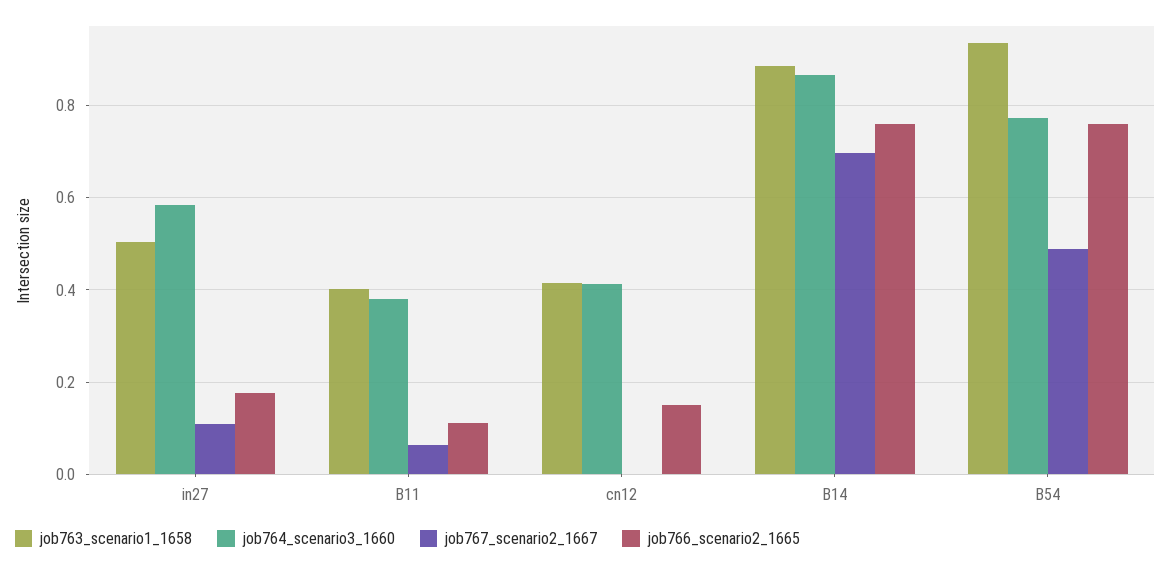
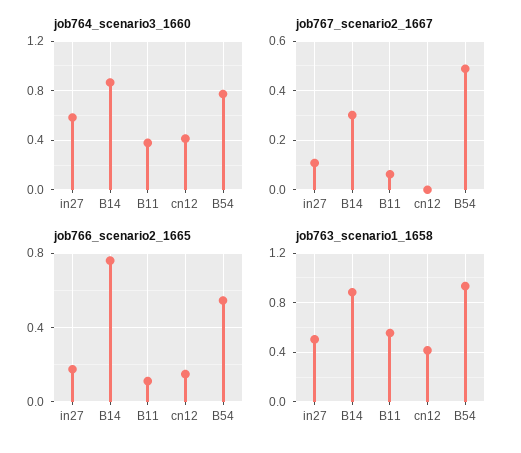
  {
    "job763_scenario1_1658": {
      "in27": 0.5,
-     "B11": 0.4,
+     "B11": 0.55,
      "cn12": 0.42,
      "B14": 0.88,
      "B54": 0.94
    },
    "job764_scenario3_1660": {
      "in27": 0.58,
      "B11": 0.38,
      "cn12": 0.42,
      "B14": 0.86,
      "B54": 0.78
    },
    "job767_scenario2_1667": {
      "in27": 0.1,
      "B11": 0.06,
      "cn12": 0,
-     "B14": 0.7,
+     "B14": 0.3,
      "B54": 0.48
    },
    "job766_scenario2_1665": {
      "in27": 0.18,
      "B11": 0.12,
      "cn12": 0.14,
      "B14": 0.76,
-     "B54": 0.76
+     "B54": 0.55
    }
  }

